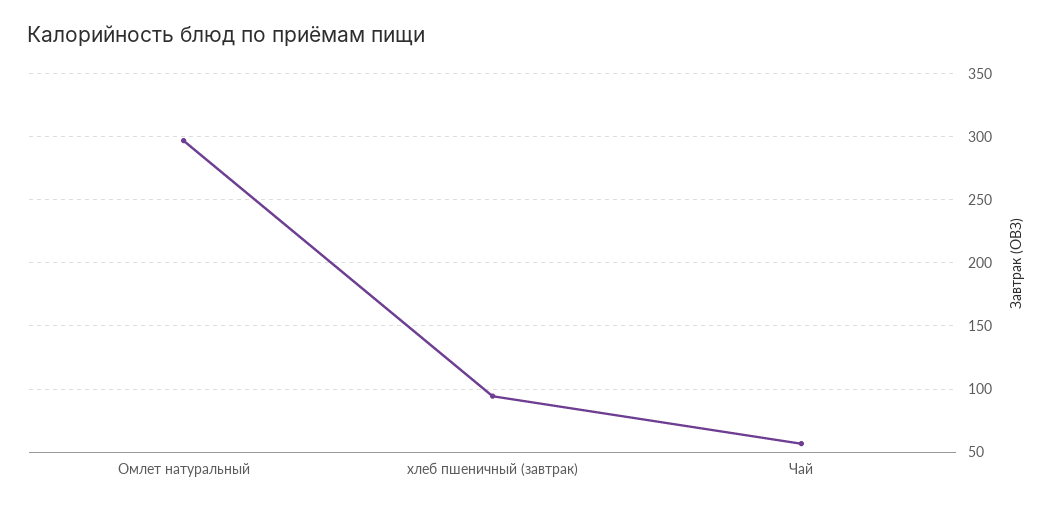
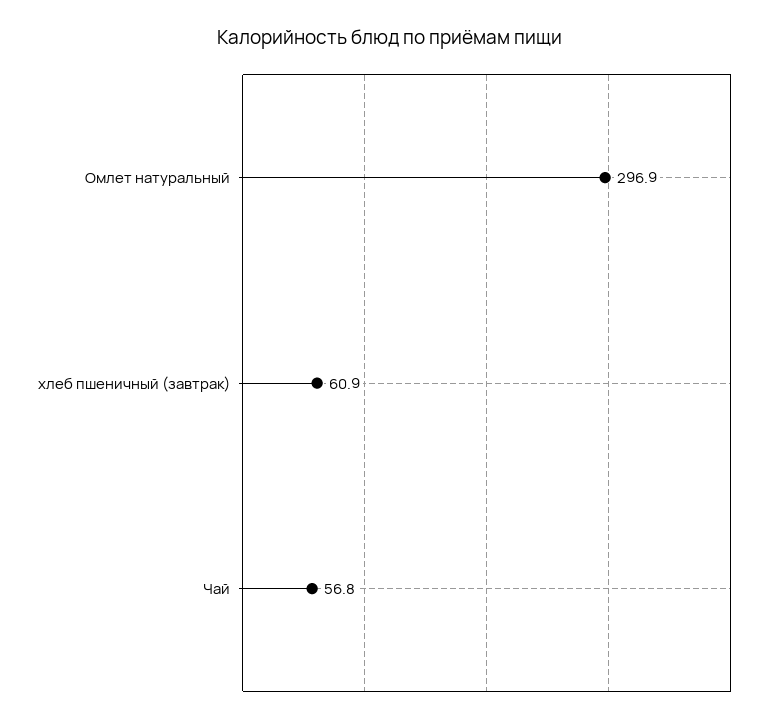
  {
    "Омлет натуральный": 296.9,
-   "хлеб пшеничный (завтрак)": 95,
+   "хлеб пшеничный (завтрак)": 60.9,
    "Чай": 56.8
  }

